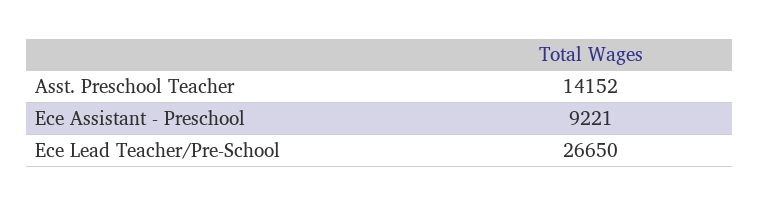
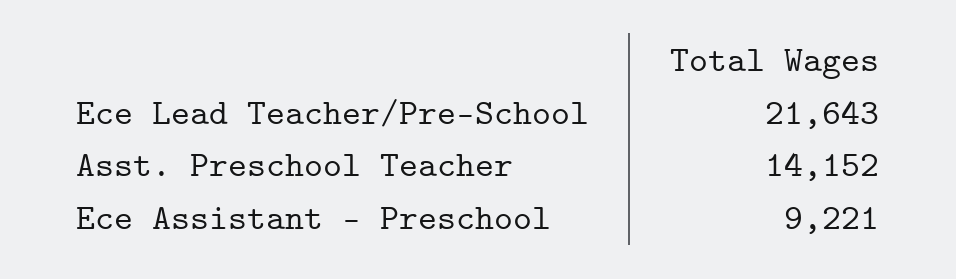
  {
    "Asst. Preschool Teacher": 14152,
    "Ece Assistant - Preschool": 9221,
-   "Ece Lead Teacher/Pre-School": 26650
+   "Ece Lead Teacher/Pre-School": 21643
  }

